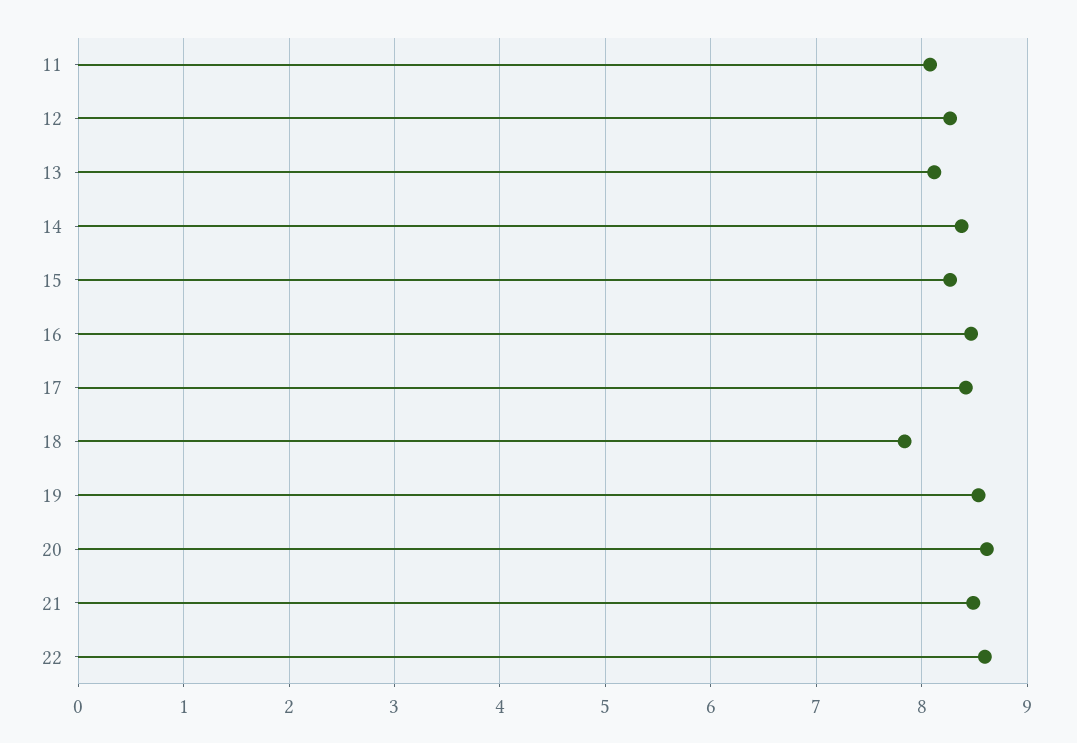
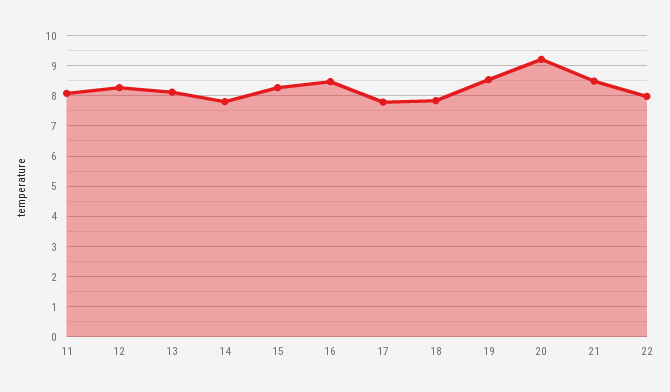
  {
    "11": 8.1,
    "12": 8.3,
    "13": 8.1,
-   "14": 8.4,
+   "14": 7.8,
    "15": 8.3,
    "16": 8.5,
-   "17": 8.4,
+   "17": 7.8,
    "18": 7.8,
    "19": 8.5,
-   "20": 8.6,
+   "20": 9.2,
    "21": 8.5,
-   "22": 8.6
+   "22": 8
  }

